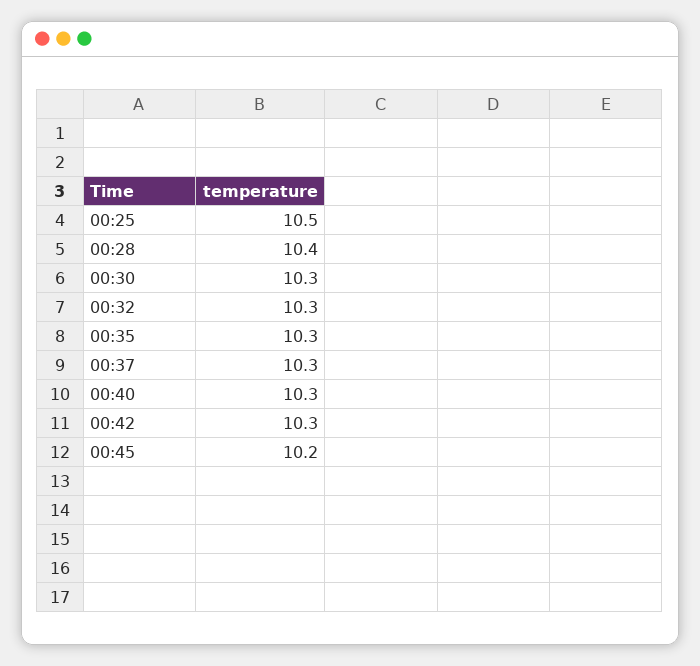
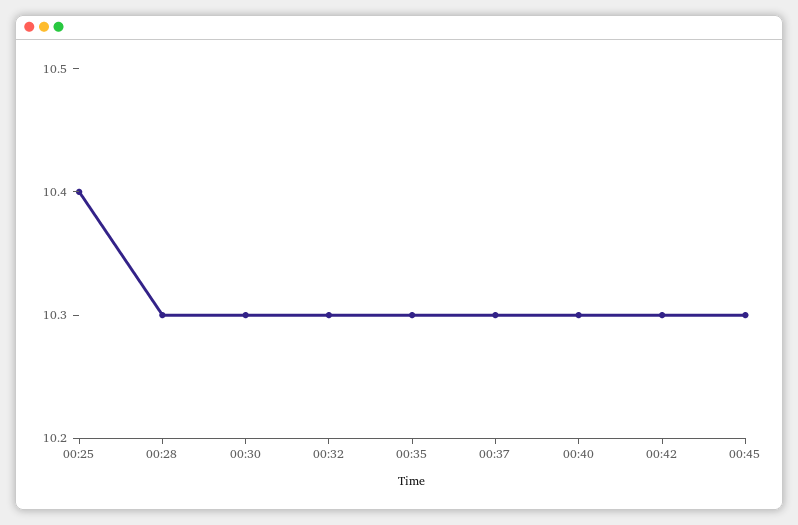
  {
-   "00:25": 10.5,
+   "00:25": 10.4,
-   "00:28": 10.4,
+   "00:28": 10.3,
    "00:30": 10.3,
    "00:32": 10.3,
    "00:35": 10.3,
    "00:37": 10.3,
    "00:40": 10.3,
    "00:42": 10.3,
-   "00:45": 10.2
+   "00:45": 10.3
  }

